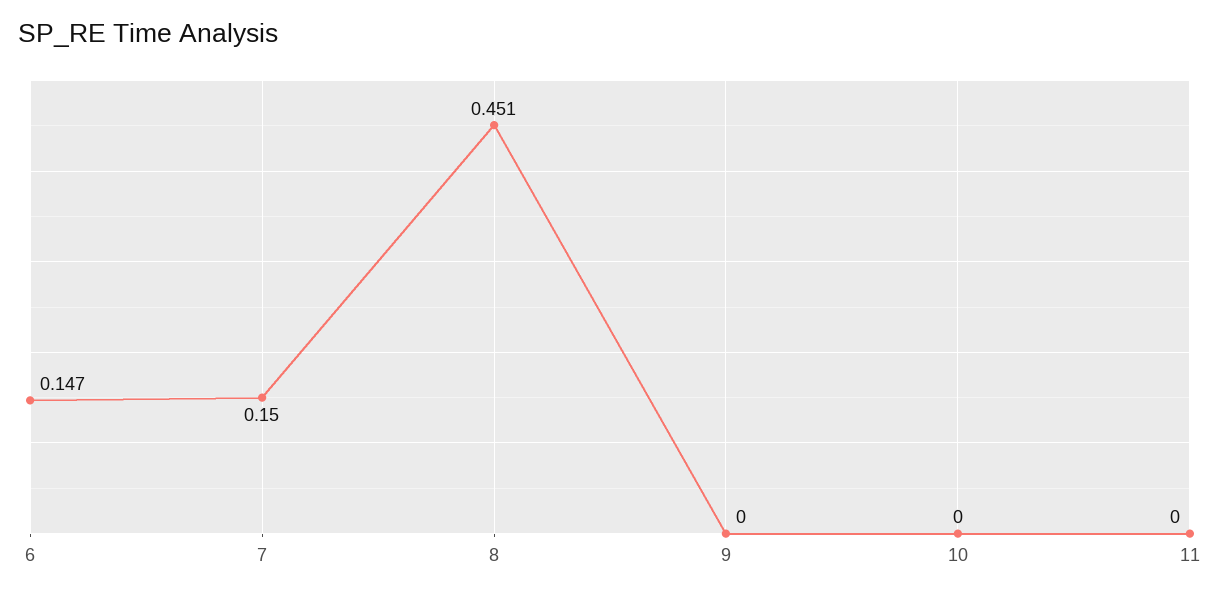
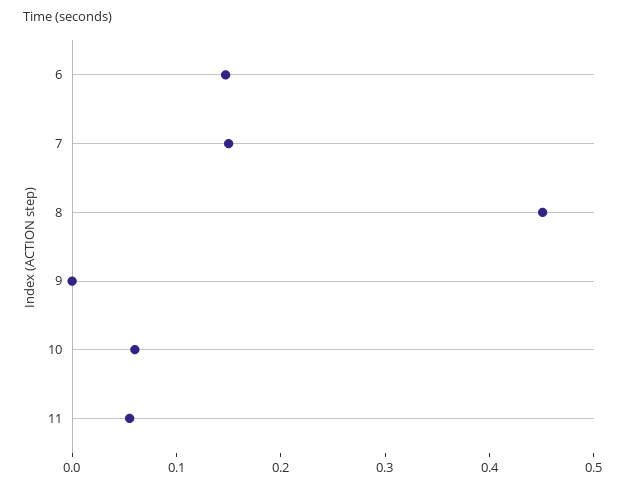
  {
    "6": 0.147,
    "7": 0.15,
    "8": 0.451,
    "9": 0,
-   "10": 0,
+   "10": 0.06,
-   "11": 0
+   "11": 0.06
  }

